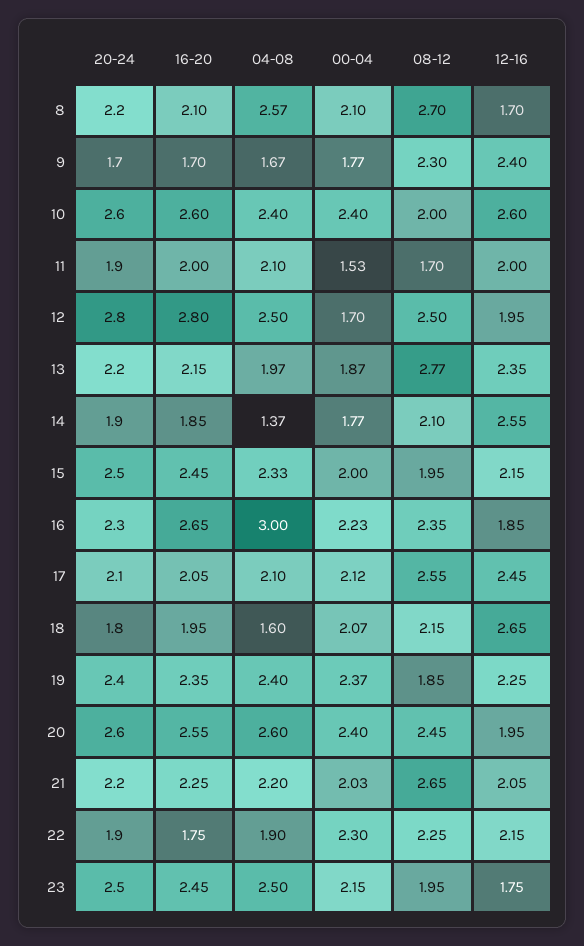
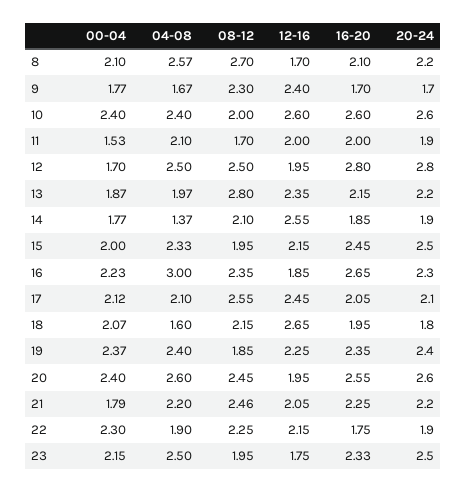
  {
    "20-24": {
      "8": 2.2,
      "9": 1.7,
      "10": 2.6,
      "11": 1.9,
      "12": 2.8,
      "13": 2.2,
      "14": 1.9,
      "15": 2.5,
      "16": 2.3,
      "17": 2.1,
      "18": 1.8,
      "19": 2.4,
      "20": 2.6,
      "21": 2.2,
      "22": 1.9,
      "23": 2.5
    },
    "16-20": {
      "8": 2.1,
      "9": 1.7,
      "10": 2.6,
      "11": 2,
      "12": 2.8,
      "13": 2.15,
      "14": 1.85,
      "15": 2.45,
      "16": 2.65,
      "17": 2.05,
      "18": 1.95,
      "19": 2.35,
      "20": 2.55,
      "21": 2.25,
      "22": 1.75,
-     "23": 2.45
+     "23": 2.33
    },
    "04-08": {
      "8": 2.57,
      "9": 1.67,
      "10": 2.4,
      "11": 2.1,
      "12": 2.5,
      "13": 1.97,
      "14": 1.37,
      "15": 2.33,
      "16": 3,
      "17": 2.1,
      "18": 1.6,
      "19": 2.4,
      "20": 2.6,
      "21": 2.2,
      "22": 1.9,
      "23": 2.5
    },
    "00-04": {
      "8": 2.1,
      "9": 1.77,
      "10": 2.4,
      "11": 1.53,
      "12": 1.7,
      "13": 1.87,
      "14": 1.77,
      "15": 2,
      "16": 2.23,
      "17": 2.12,
      "18": 2.07,
      "19": 2.37,
      "20": 2.4,
-     "21": 2.03,
+     "21": 1.79,
      "22": 2.3,
      "23": 2.15
    },
    "08-12": {
      "8": 2.7,
      "9": 2.3,
      "10": 2,
      "11": 1.7,
      "12": 2.5,
-     "13": 2.77,
+     "13": 2.8,
      "14": 2.1,
      "15": 1.95,
      "16": 2.35,
      "17": 2.55,
      "18": 2.15,
      "19": 1.85,
      "20": 2.45,
-     "21": 2.65,
+     "21": 2.46,
      "22": 2.25,
      "23": 1.95
    },
    "12-16": {
      "8": 1.7,
      "9": 2.4,
      "10": 2.6,
      "11": 2,
      "12": 1.95,
      "13": 2.35,
      "14": 2.55,
      "15": 2.15,
      "16": 1.85,
      "17": 2.45,
      "18": 2.65,
      "19": 2.25,
      "20": 1.95,
      "21": 2.05,
      "22": 2.15,
      "23": 1.75
    }
  }

